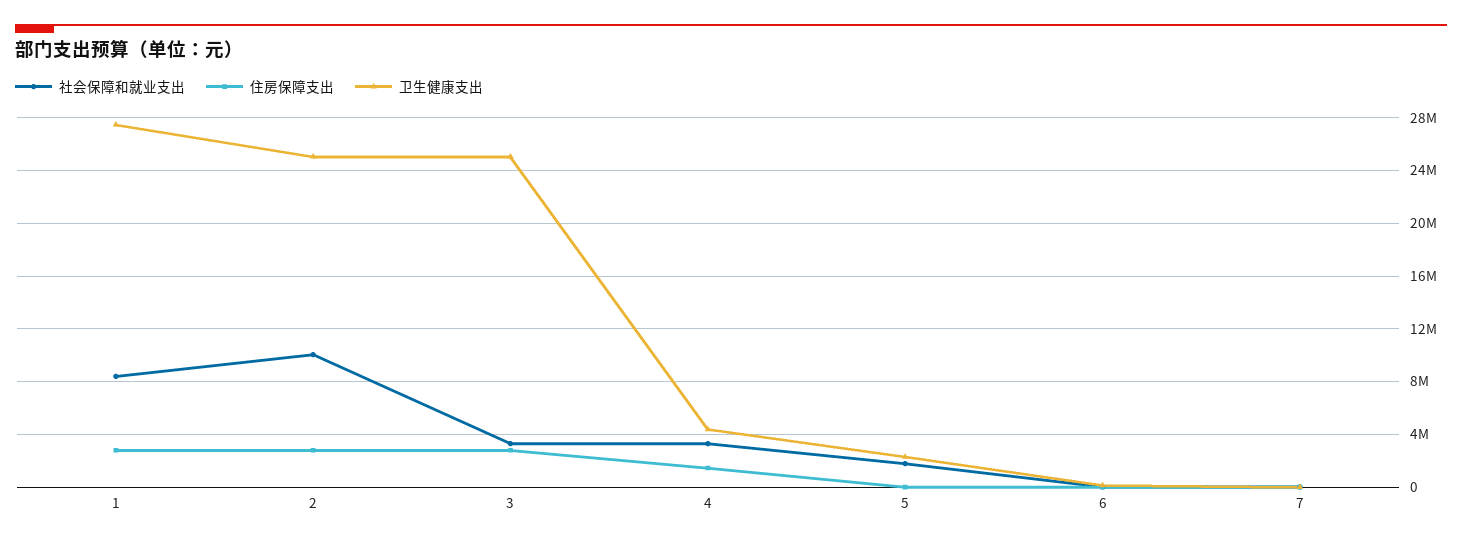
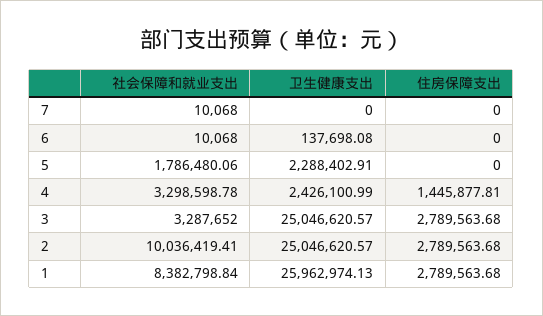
  {
    "社会保障和就业支出": {
      "1": 8382798.84,
      "2": 10036419.41,
      "3": 3287652,
      "4": 3298598.78,
      "5": 1786480.06,
      "6": 10068,
      "7": 10068
    },
    "住房保障支出": {
      "1": 2789563.68,
      "2": 2789563.68,
      "3": 2789563.68,
      "4": 1445877.81,
      "5": 0,
      "6": 0,
      "7": 0
    },
    "卫生健康支出": {
-     "1": 27500000,
+     "1": 25962974.13,
      "2": 25046620.57,
      "3": 25046620.57,
-     "4": 4500000,
+     "4": 2426100.99,
      "5": 2288402.91,
      "6": 137698.08,
      "7": 0
    }
  }

